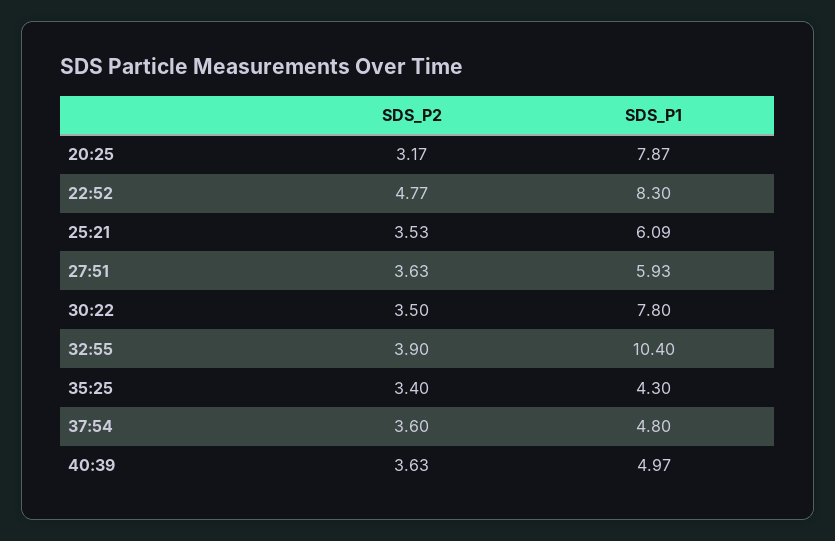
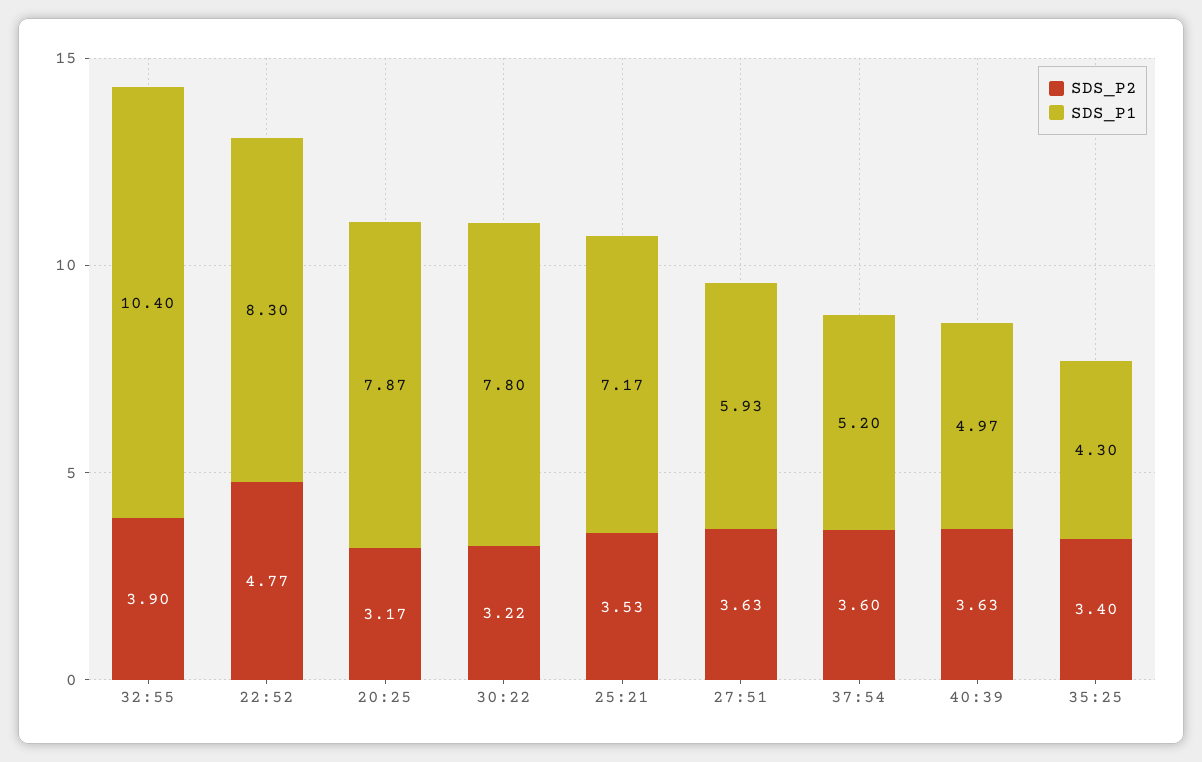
  {
    "SDS_P2": {
      "20:25": 3.17,
      "22:52": 4.77,
      "25:21": 3.53,
      "27:51": 3.63,
-     "30:22": 3.5,
+     "30:22": 3.22,
      "32:55": 3.9,
      "35:25": 3.4,
      "37:54": 3.6,
      "40:39": 3.63
    },
    "SDS_P1": {
      "20:25": 7.87,
      "22:52": 8.3,
-     "25:21": 6.09,
+     "25:21": 7.17,
      "27:51": 5.93,
      "30:22": 7.8,
      "32:55": 10.4,
      "35:25": 4.3,
-     "37:54": 4.8,
+     "37:54": 5.2,
      "40:39": 4.97
    }
  }

